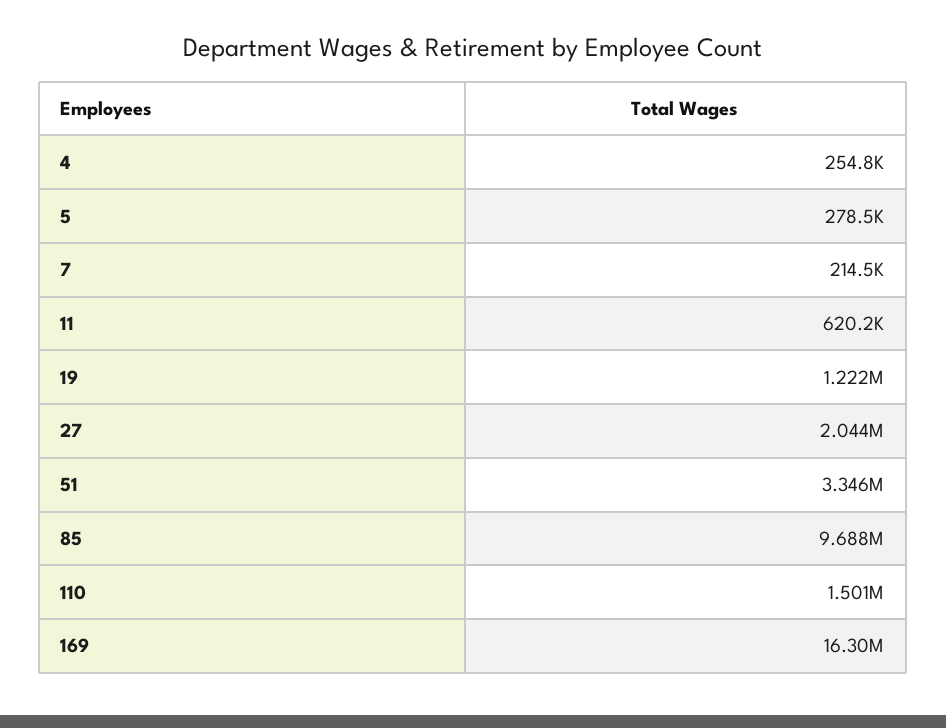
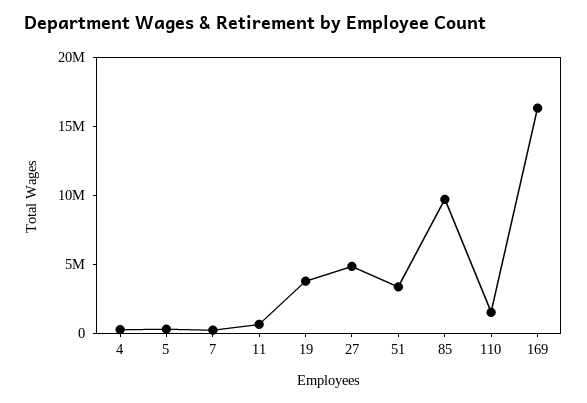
  {
    "4": 254800,
    "5": 278500,
    "7": 214500,
    "11": 620200,
-   "19": 1222000,
+   "19": 4000000,
-   "27": 2044000,
+   "27": 5000000,
    "51": 3346000,
    "85": 9688000,
    "110": 1501000,
    "169": 16300000
  }

